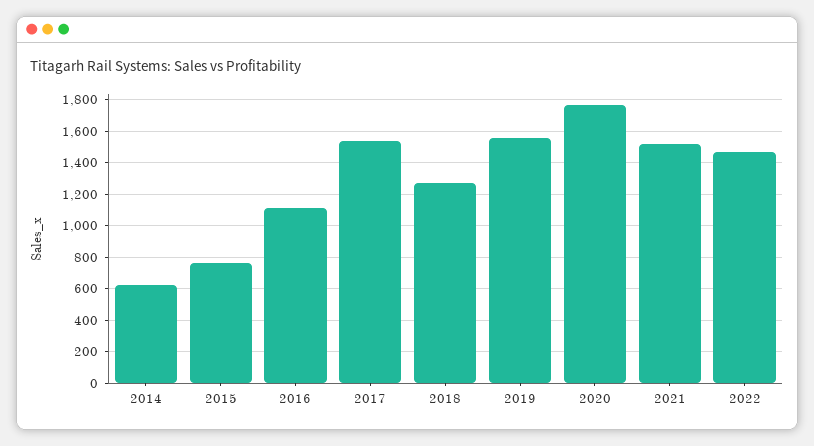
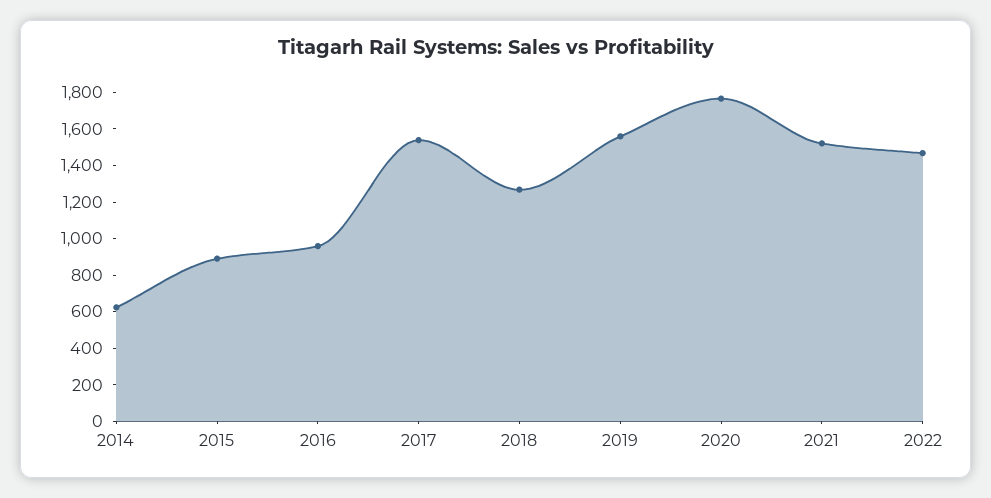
  {
    "2014": 600,
-   "2015": 750,
+   "2015": 900,
-   "2016": 1100,
+   "2016": 950,
    "2017": 1550,
    "2018": 1250,
    "2019": 1550,
    "2020": 1750,
    "2021": 1500,
    "2022": 1450
  }

